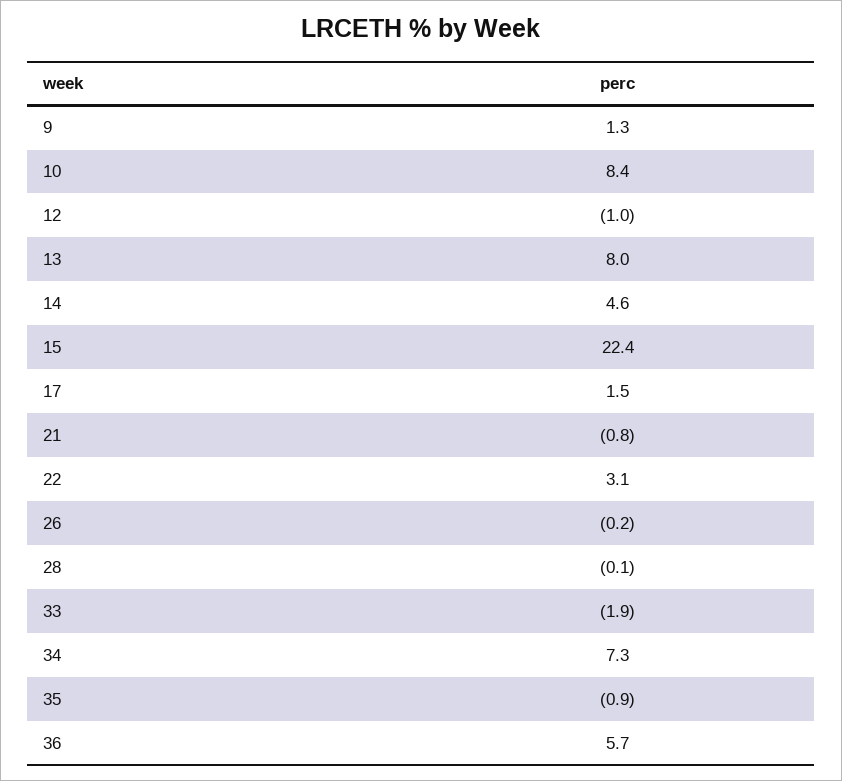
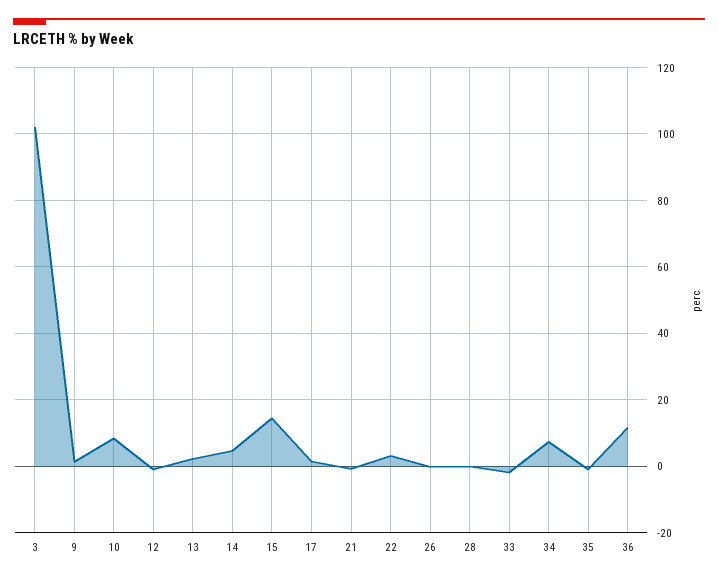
  {
    "9": 1.3,
    "10": 8.4,
    "12": -1,
-   "13": 8,
+   "13": 2,
    "14": 4.6,
-   "15": 22.4,
+   "15": 14,
    "17": 1.5,
    "21": -0.8,
    "22": 3.1,
    "26": -0.2,
    "28": -0.1,
    "33": -1.9,
    "34": 7.3,
    "35": -0.9,
-   "36": 5.7
+   "36": 12,
+   "3": 102
  }

